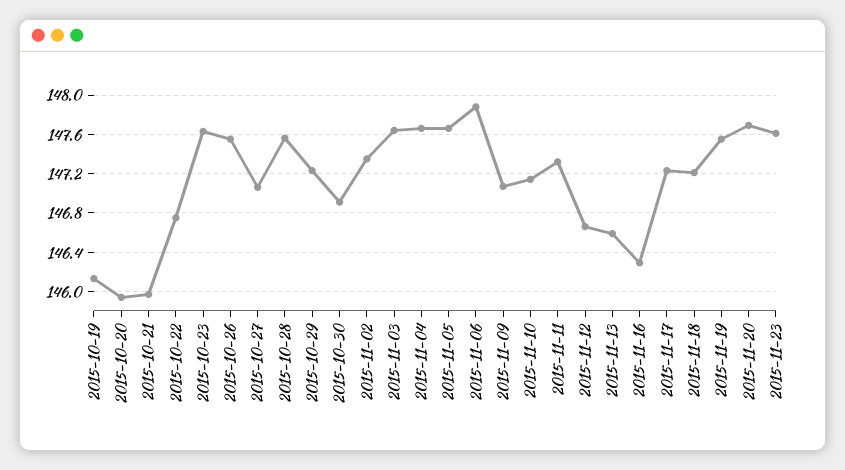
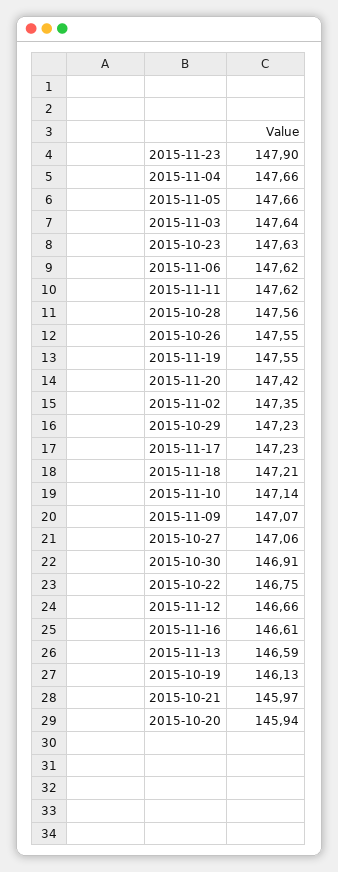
  {
    "2015-10-19": 146.13,
    "2015-10-20": 145.94,
    "2015-10-21": 145.97,
    "2015-10-22": 146.75,
    "2015-10-23": 147.63,
    "2015-10-26": 147.55,
    "2015-10-27": 147.06,
    "2015-10-28": 147.56,
    "2015-10-29": 147.23,
    "2015-10-30": 146.91,
    "2015-11-02": 147.35,
    "2015-11-03": 147.64,
    "2015-11-04": 147.66,
    "2015-11-05": 147.66,
-   "2015-11-06": 147.9,
+   "2015-11-06": 147.62,
    "2015-11-09": 147.07,
    "2015-11-10": 147.14,
-   "2015-11-11": 147.3,
+   "2015-11-11": 147.62,
    "2015-11-12": 146.66,
    "2015-11-13": 146.59,
-   "2015-11-16": 146.3,
+   "2015-11-16": 146.61,
    "2015-11-17": 147.23,
    "2015-11-18": 147.21,
    "2015-11-19": 147.55,
-   "2015-11-20": 147.7,
+   "2015-11-20": 147.42,
-   "2015-11-23": 147.6
+   "2015-11-23": 147.9
  }

